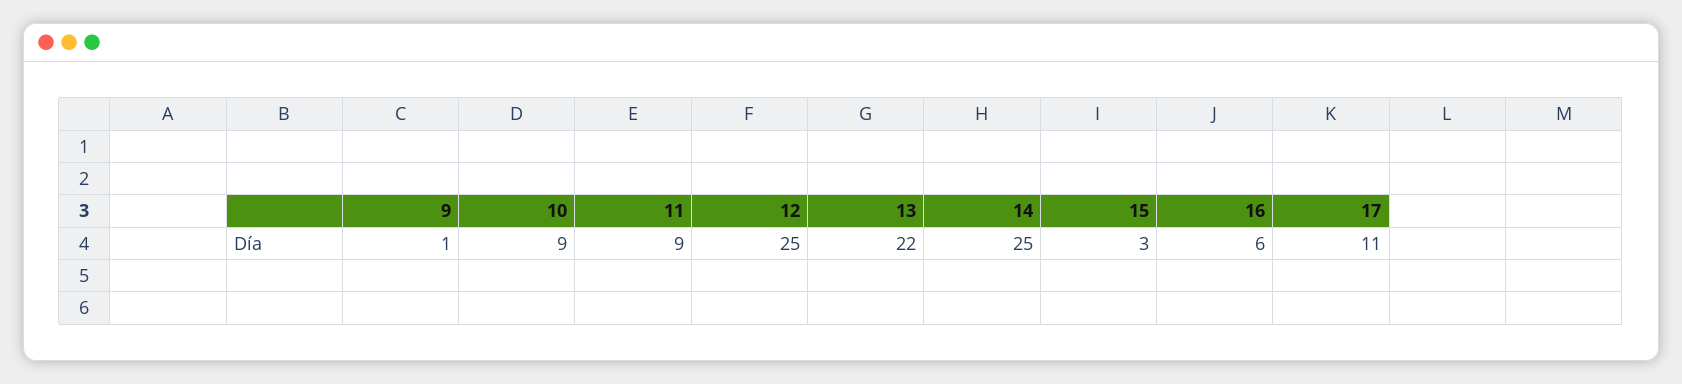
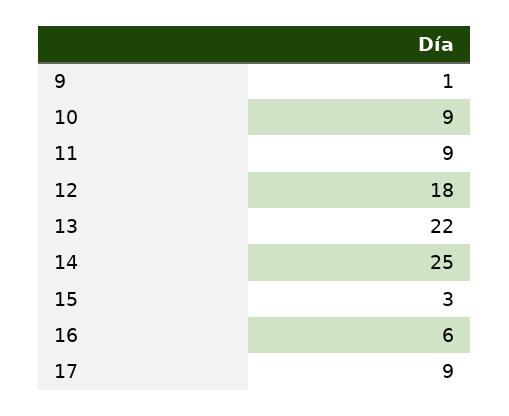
  {
    "9": 1,
    "10": 9,
    "11": 9,
-   "12": 25,
+   "12": 18,
    "13": 22,
    "14": 25,
    "15": 3,
    "16": 6,
-   "17": 11
+   "17": 9
  }

